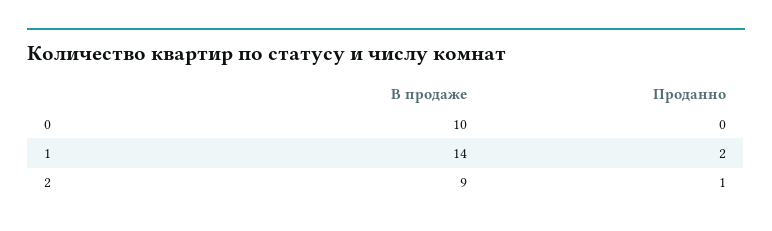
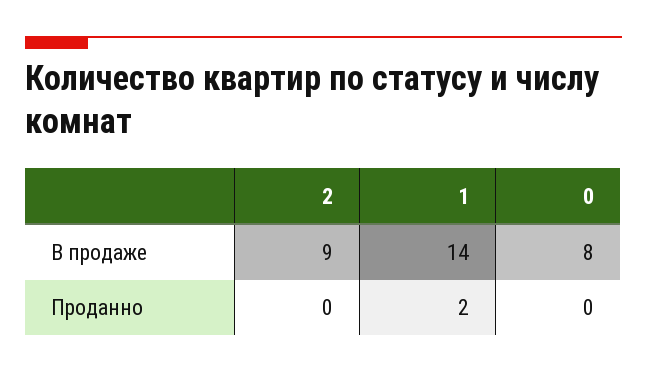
  {
    "В продаже": {
-     "0": 10,
+     "0": 8,
      "1": 14,
      "2": 9
    },
    "Проданно": {
      "0": 0,
      "1": 2,
-     "2": 1
+     "2": 0
    }
  }

